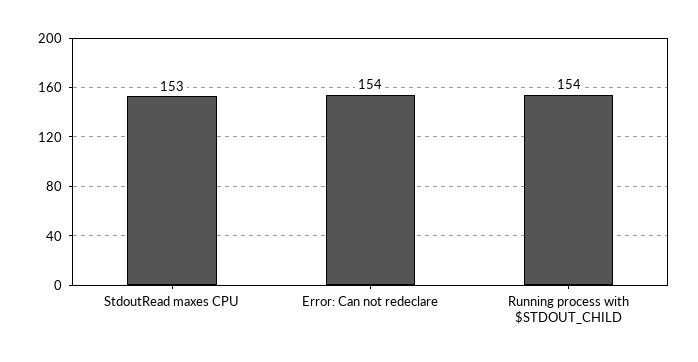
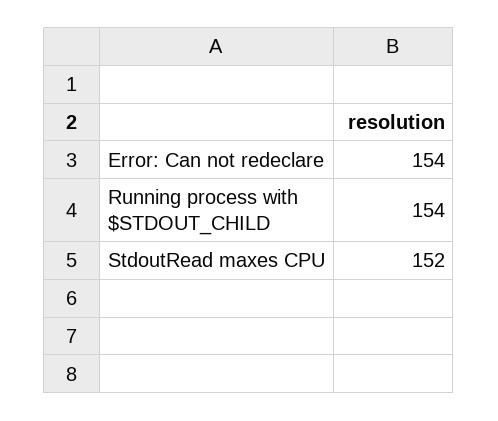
  {
-   "StdoutRead maxes CPU": 153,
+   "StdoutRead maxes CPU": 152,
    "Error: Can not redeclare": 154,
    "Running process with $STDOUT_CHILD": 154
  }

